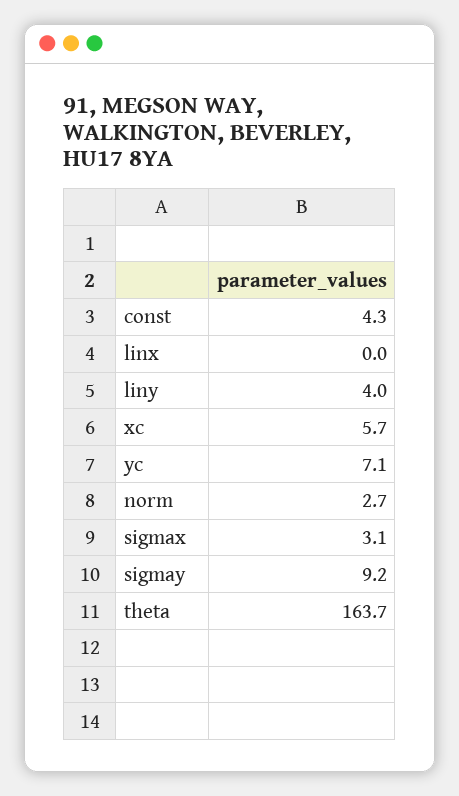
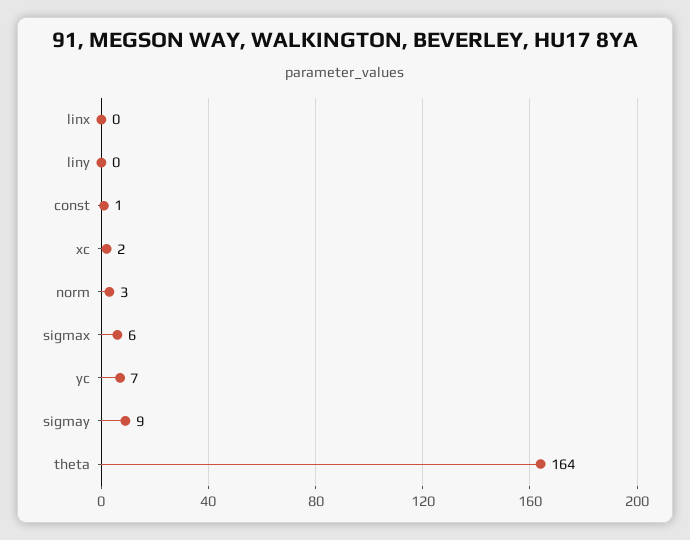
  {
-   "const": 4.3,
+   "const": 1,
    "linx": 0,
-   "liny": 4,
+   "liny": 0,
-   "xc": 5.7,
+   "xc": 2,
    "yc": 7.1,
    "norm": 2.7,
-   "sigmax": 3.1,
+   "sigmax": 6,
    "sigmay": 9.2,
    "theta": 163.7
  }

